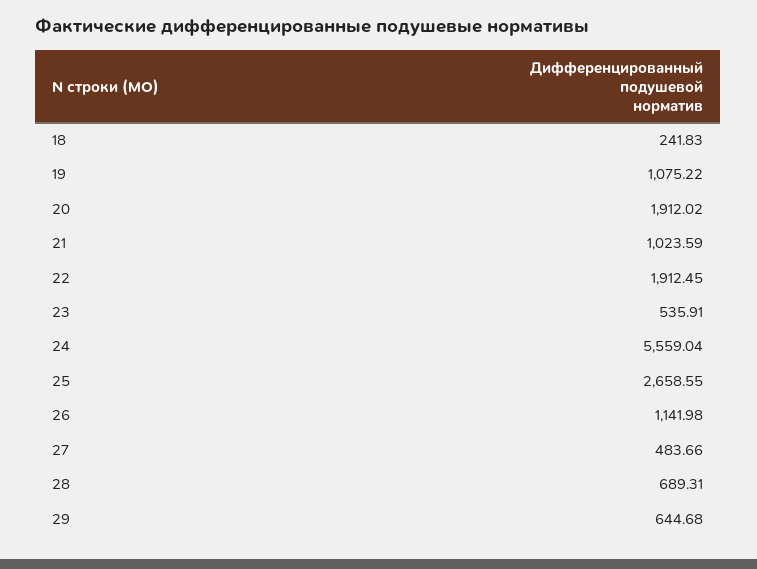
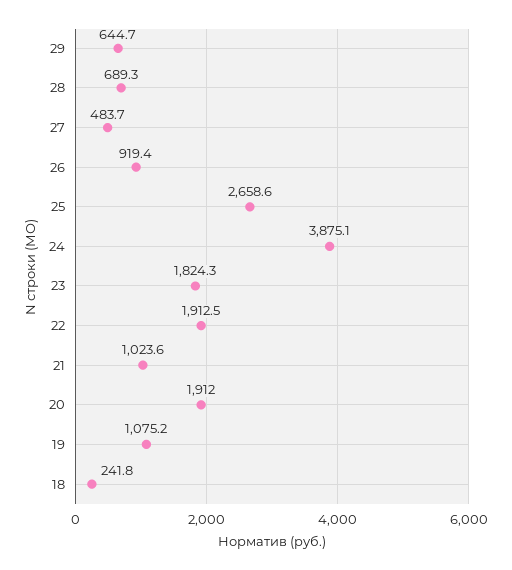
  {
    "18": 241.83,
    "19": 1075.22,
    "20": 1912.02,
    "21": 1023.59,
    "22": 1912.45,
-   "23": 535.91,
+   "23": 1824.3,
-   "24": 5559.04,
+   "24": 3875.1,
    "25": 2658.55,
-   "26": 1141.98,
+   "26": 919.4,
    "27": 483.66,
    "28": 689.31,
    "29": 644.68
  }

